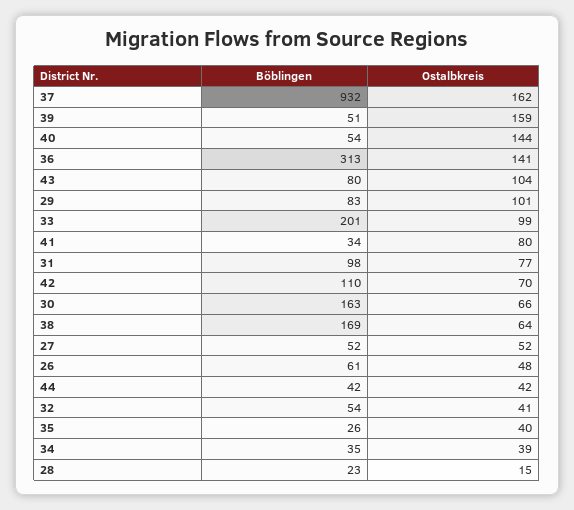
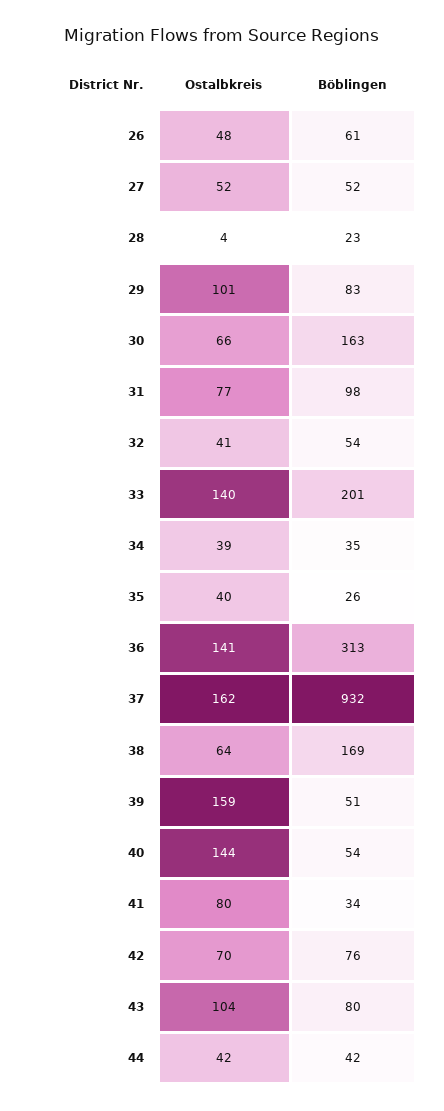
  {
    "Böblingen": {
      "37": 932,
      "39": 51,
      "40": 54,
      "36": 313,
      "43": 80,
      "29": 83,
      "33": 201,
      "41": 34,
      "31": 98,
-     "42": 110,
+     "42": 76,
      "30": 163,
      "38": 169,
      "27": 52,
      "26": 61,
      "44": 42,
      "32": 54,
      "35": 26,
      "34": 35,
      "28": 23
    },
    "Ostalbkreis": {
      "37": 162,
      "39": 159,
      "40": 144,
      "36": 141,
      "43": 104,
      "29": 101,
-     "33": 99,
+     "33": 140,
      "41": 80,
      "31": 77,
      "42": 70,
      "30": 66,
      "38": 64,
      "27": 52,
      "26": 48,
      "44": 42,
      "32": 41,
      "35": 40,
      "34": 39,
-     "28": 15
+     "28": 4
    }
  }

